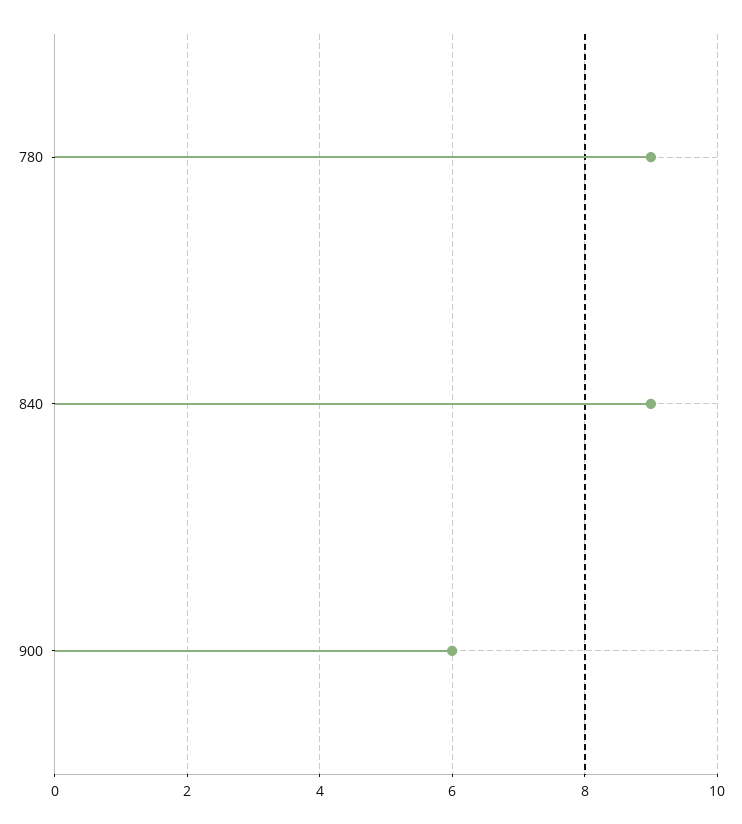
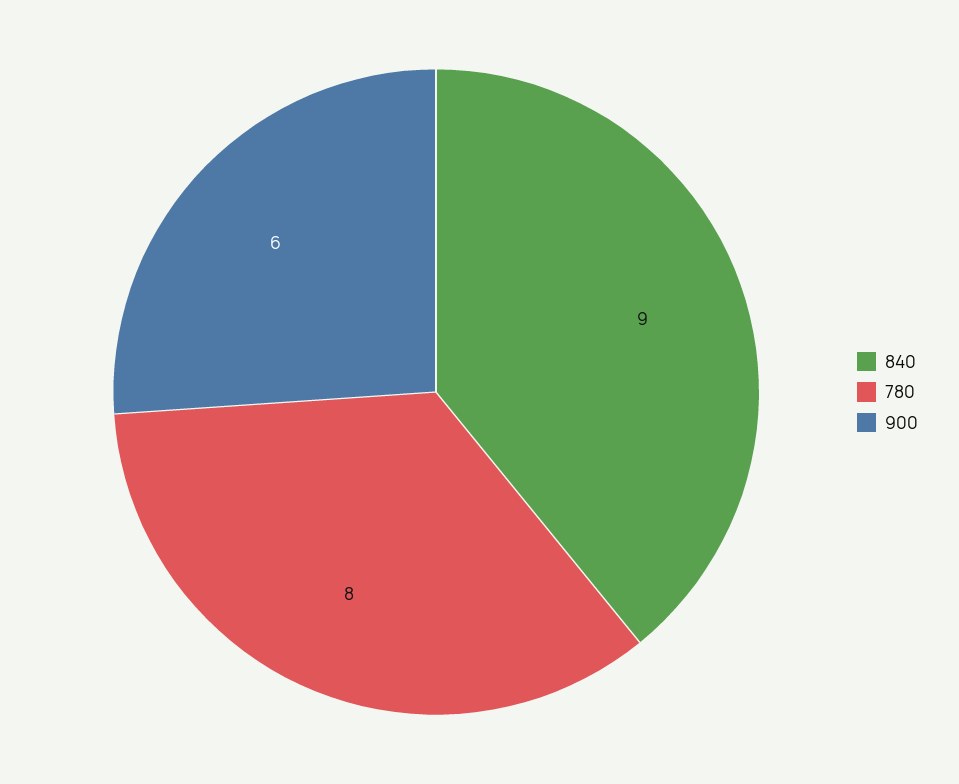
  {
-   "780": 9,
+   "780": 8,
    "840": 9,
    "900": 6
  }

